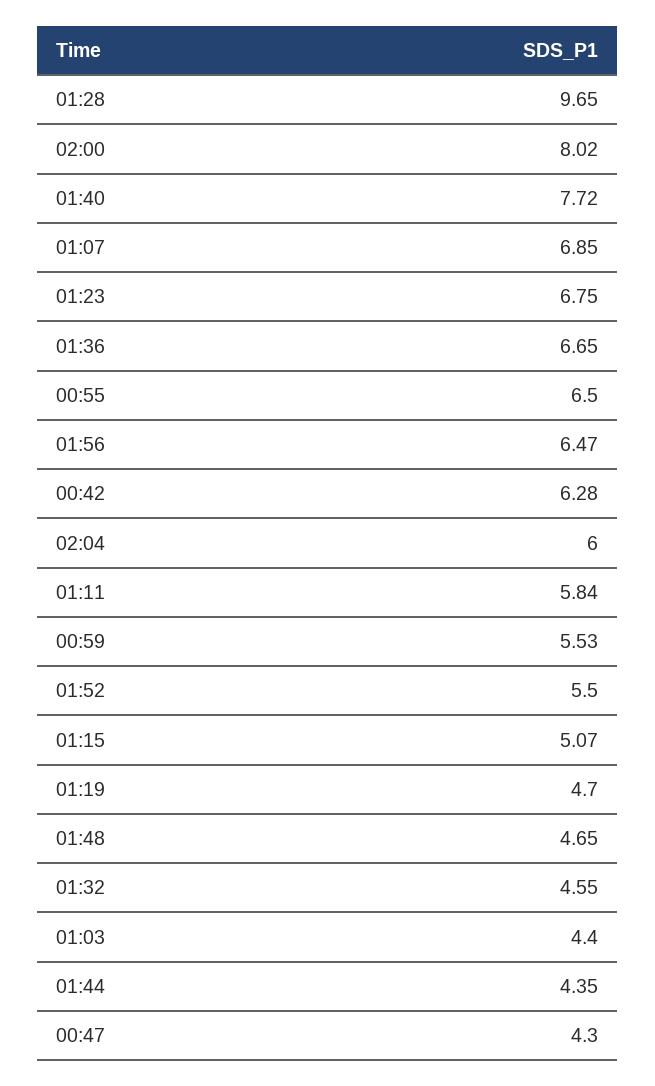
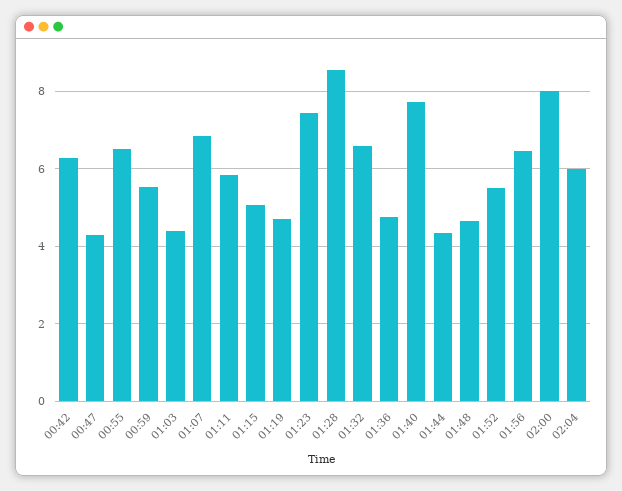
  {
-   "01:28": 9.65,
+   "01:28": 8.6,
    "02:00": 8.02,
    "01:40": 7.72,
    "01:07": 6.85,
-   "01:23": 6.75,
+   "01:23": 7.4,
-   "01:36": 6.65,
+   "01:36": 4.8,
    "00:55": 6.5,
    "01:56": 6.47,
    "00:42": 6.28,
    "02:04": 6,
    "01:11": 5.84,
    "00:59": 5.53,
    "01:52": 5.5,
    "01:15": 5.07,
    "01:19": 4.7,
    "01:48": 4.65,
-   "01:32": 4.55,
+   "01:32": 6.6,
    "01:03": 4.4,
    "01:44": 4.35,
    "00:47": 4.3
  }

